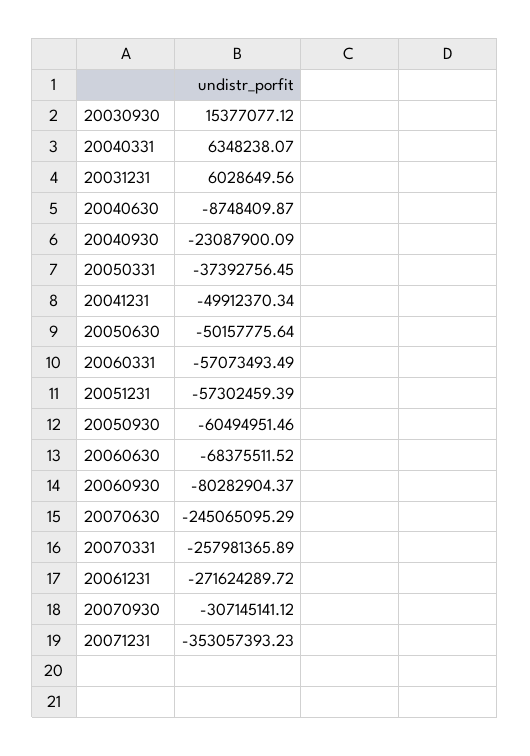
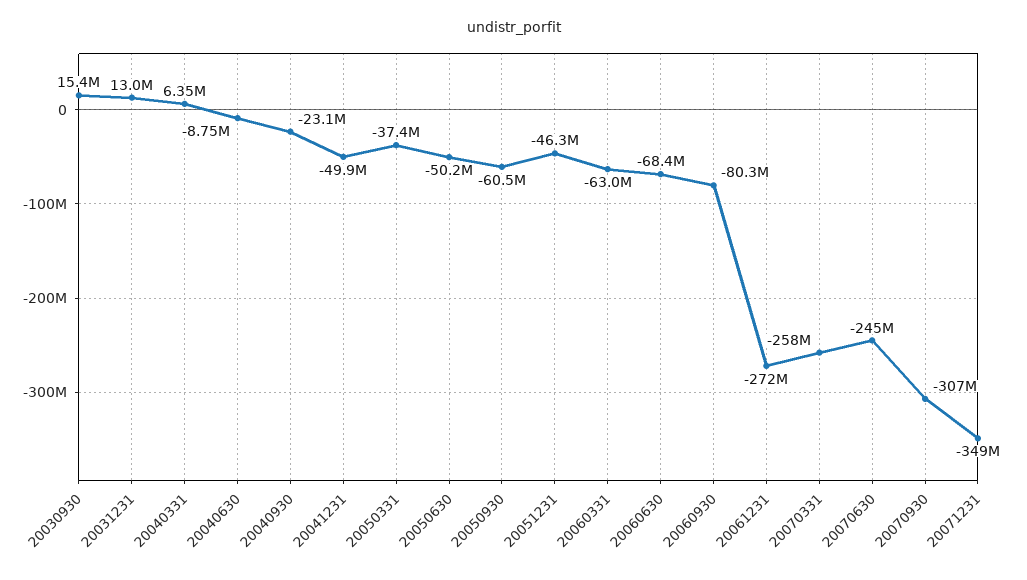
  {
    "20030930": 15377077.12,
    "20040331": 6348238.07,
-   "20031231": 6028649.56,
+   "20031231": 13000000,
    "20040630": -8748409.87,
    "20040930": -23087900.09,
    "20050331": -37392756.45,
    "20041231": -49912370.34,
    "20050630": -50157775.64,
-   "20060331": -57073493.49,
+   "20060331": -63000000,
-   "20051231": -57302459.39,
+   "20051231": -46300000,
    "20050930": -60494951.46,
    "20060630": -68375511.52,
    "20060930": -80282904.37,
    "20070630": -245065095.29,
    "20070331": -257981365.89,
    "20061231": -271624289.72,
    "20070930": -307145141.12,
-   "20071231": -353057393.23
+   "20071231": -349000000
  }

